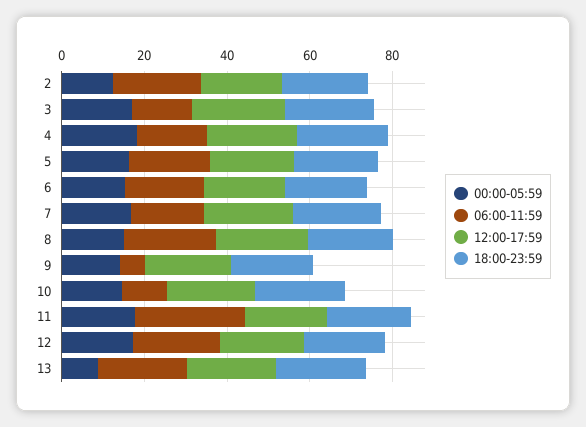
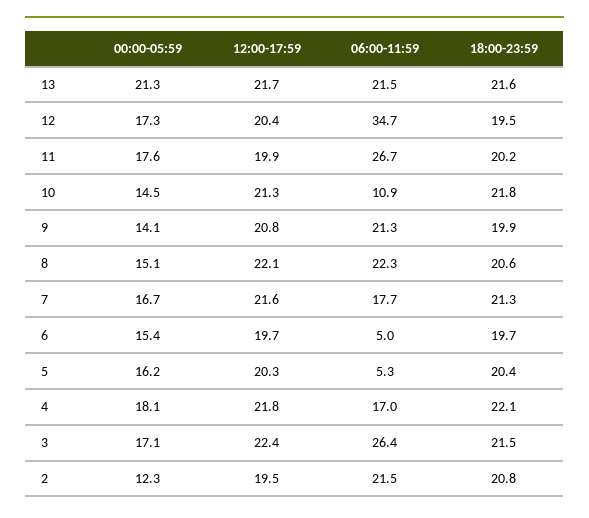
  {
    "00:00-05:59": {
      "2": 12.3,
      "3": 17.1,
      "4": 18.1,
      "5": 16.2,
      "6": 15.4,
      "7": 16.7,
      "8": 15.1,
      "9": 14.1,
      "10": 14.5,
      "11": 17.6,
      "12": 17.3,
-     "13": 10
+     "13": 21.3
    },
    "06:00-11:59": {
      "2": 21.5,
-     "3": 15,
+     "3": 26.4,
      "4": 17,
-     "5": 20,
+     "5": 5.3,
-     "6": 20,
+     "6": 5,
      "7": 17.7,
      "8": 22.3,
-     "9": 5,
+     "9": 21.3,
      "10": 10.9,
      "11": 26.7,
-     "12": 20,
+     "12": 34.7,
      "13": 21.5
    },
    "12:00-17:59": {
      "2": 19.5,
      "3": 22.4,
      "4": 21.8,
      "5": 20.3,
      "6": 19.7,
      "7": 21.6,
      "8": 22.1,
      "9": 20.8,
      "10": 21.3,
      "11": 19.9,
      "12": 20.4,
      "13": 21.7
    },
    "18:00-23:59": {
      "2": 20.8,
      "3": 21.5,
      "4": 22.1,
      "5": 20.4,
      "6": 19.7,
      "7": 21.3,
      "8": 20.6,
      "9": 19.9,
      "10": 21.8,
      "11": 20.2,
      "12": 19.5,
      "13": 21.6
    }
  }

